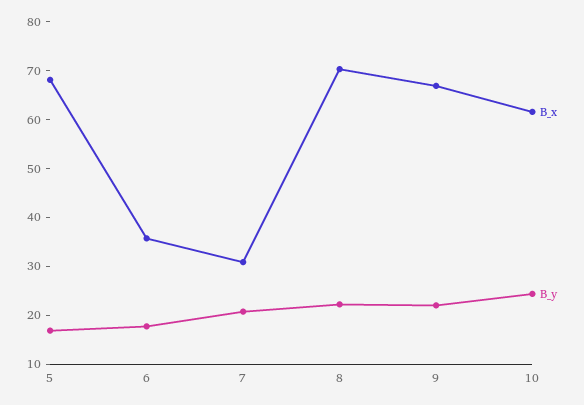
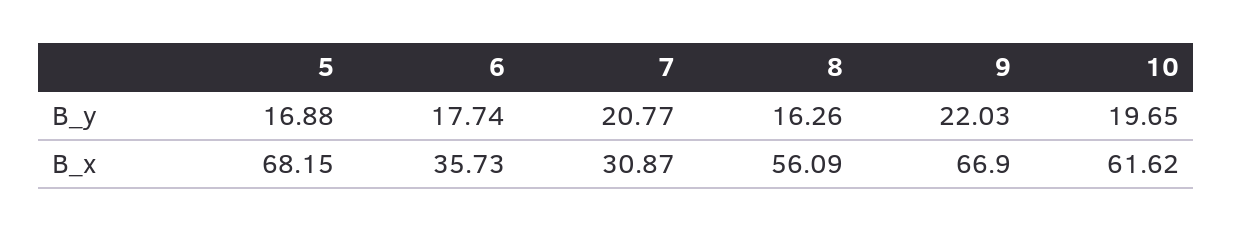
  {
    "B_x": {
      "5": 68.15,
      "6": 35.73,
      "7": 30.87,
-     "8": 70,
+     "8": 56.09,
      "9": 66.9,
      "10": 61.62
    },
    "B_y": {
      "5": 16.88,
      "6": 17.74,
      "7": 20.77,
-     "8": 22,
+     "8": 16.26,
      "9": 22.03,
-     "10": 24
+     "10": 19.65
    }
  }

